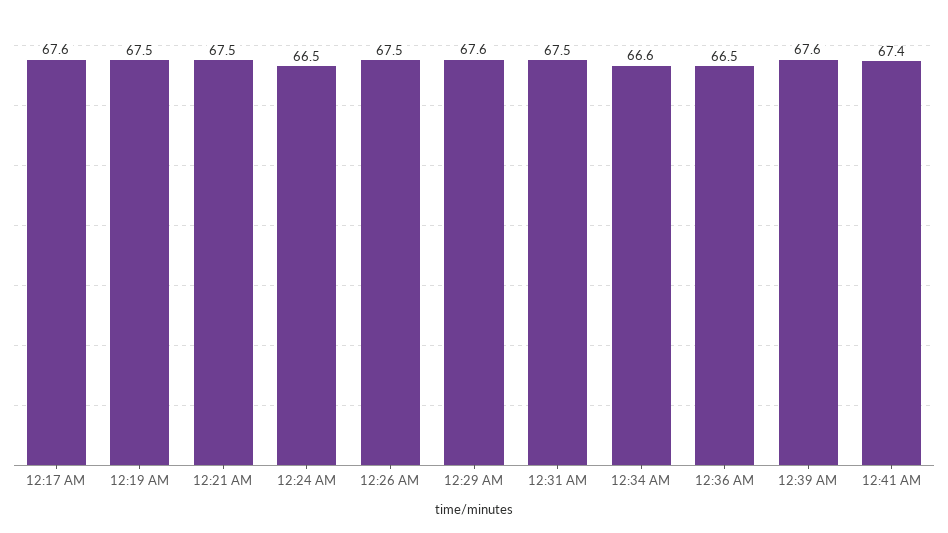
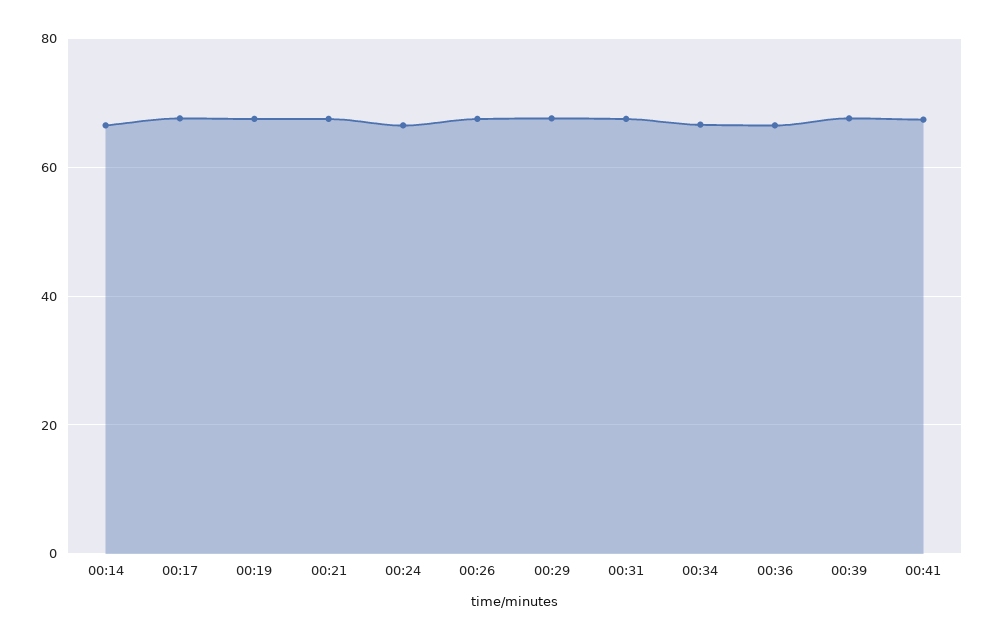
  {
    "12:17 AM": 67.6,
    "12:19 AM": 67.5,
    "12:21 AM": 67.5,
    "12:24 AM": 66.5,
    "12:26 AM": 67.5,
    "12:29 AM": 67.6,
    "12:31 AM": 67.5,
    "12:34 AM": 66.6,
    "12:36 AM": 66.5,
    "12:39 AM": 67.6,
-   "12:41 AM": 67.4
+   "12:41 AM": 67.4,
+   "00:14": 66
  }

